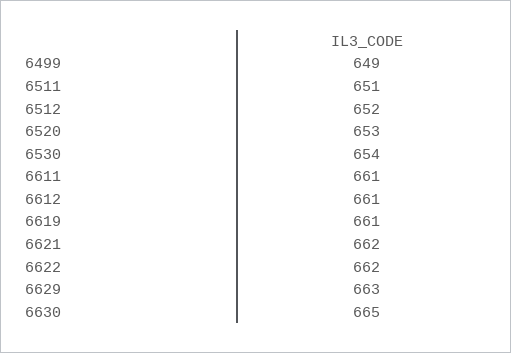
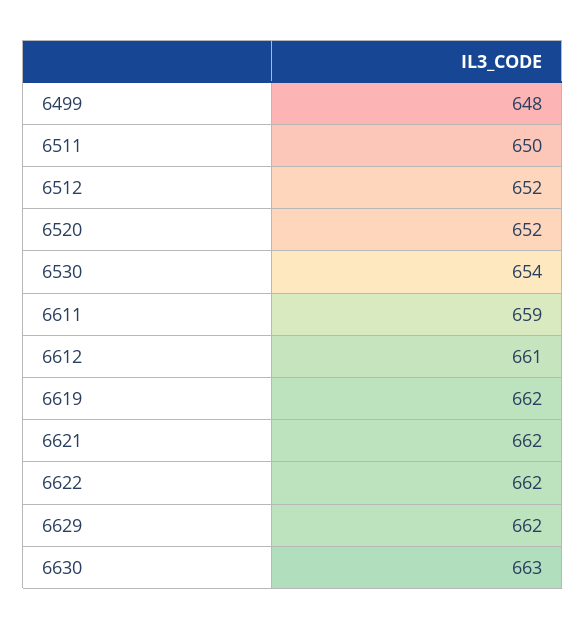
  {
-   "6499": 649,
+   "6499": 648,
-   "6511": 651,
+   "6511": 650,
    "6512": 652,
-   "6520": 653,
+   "6520": 652,
    "6530": 654,
-   "6611": 661,
+   "6611": 659,
    "6612": 661,
-   "6619": 661,
+   "6619": 662,
    "6621": 662,
    "6622": 662,
-   "6629": 663,
+   "6629": 662,
-   "6630": 665
+   "6630": 663
  }

